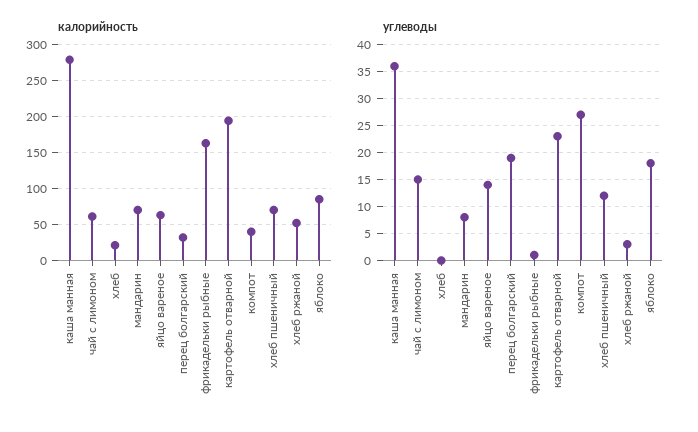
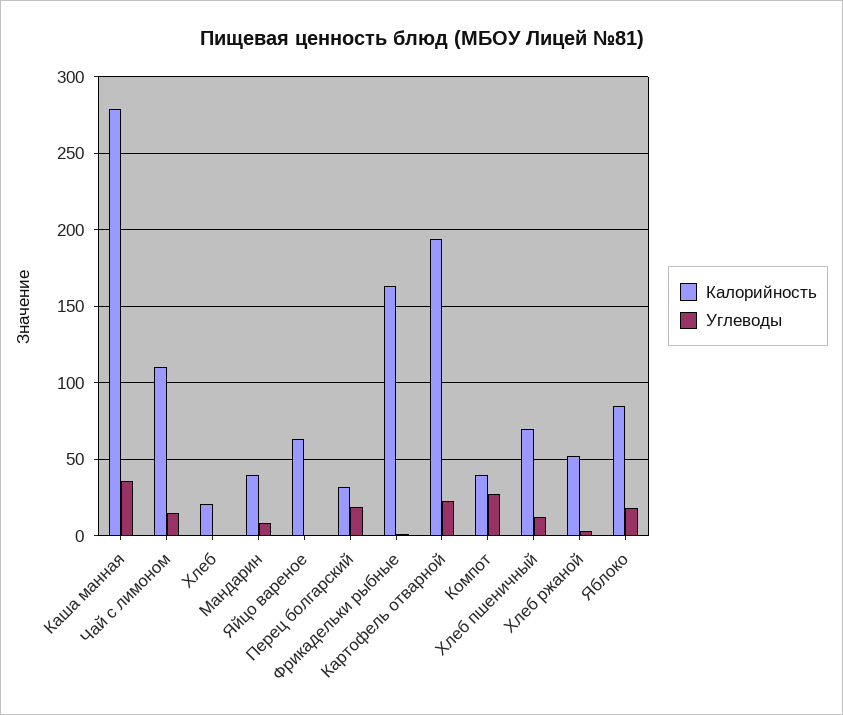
  {
    "калорийность": {
      "каша манная": 280,
-     "чай с лимоном": 60,
+     "чай с лимоном": 110,
      "хлеб": 20,
-     "мандарин": 70,
+     "мандарин": 40,
      "яйцо вареное": 65,
      "перец болгарский": 30,
      "фрикадельки рыбные": 165,
      "картофель отварной": 195,
      "компот": 40,
      "хлеб пшеничный": 70,
      "хлеб ржаной": 50,
      "яблоко": 85
    },
    "углеводы": {
      "каша манная": 35,
      "чай с лимоном": 15,
      "хлеб": 0,
      "мандарин": 10,
-     "яйцо вареное": 15,
+     "яйцо вареное": 0,
      "перец болгарский": 20,
      "фрикадельки рыбные": 0,
      "картофель отварной": 25,
      "компот": 25,
      "хлеб пшеничный": 10,
      "хлеб ржаной": 5,
      "яблоко": 20
    }
  }

